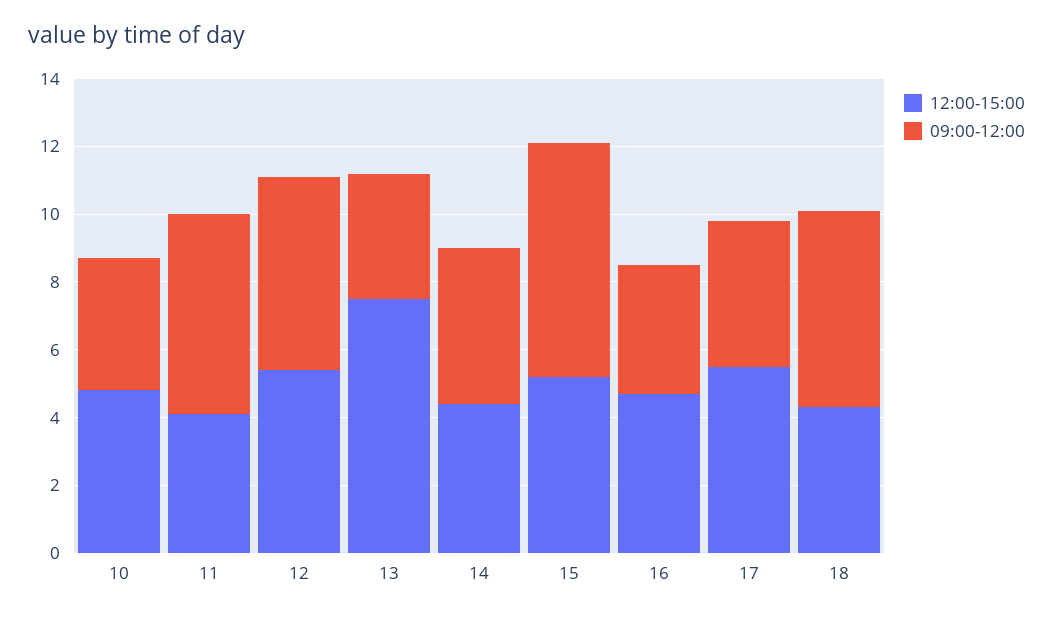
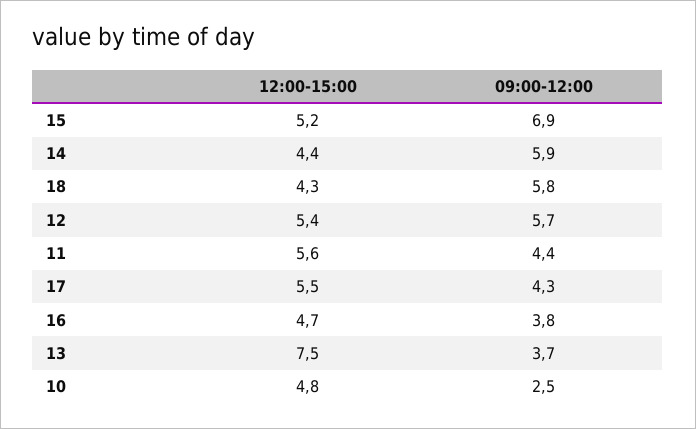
  {
    "12:00-15:00": {
      "10": 4.8,
-     "11": 4,
+     "11": 5.6,
      "12": 5.4,
      "13": 7.5,
      "14": 4.4,
      "15": 5.2,
      "16": 4.7,
      "17": 5.5,
      "18": 4.3
    },
    "09:00-12:00": {
-     "10": 4,
+     "10": 2.5,
-     "11": 6,
+     "11": 4.4,
      "12": 5.7,
      "13": 3.7,
-     "14": 4.5,
+     "14": 5.9,
      "15": 6.9,
      "16": 3.8,
      "17": 4.3,
      "18": 5.8
    }
  }

